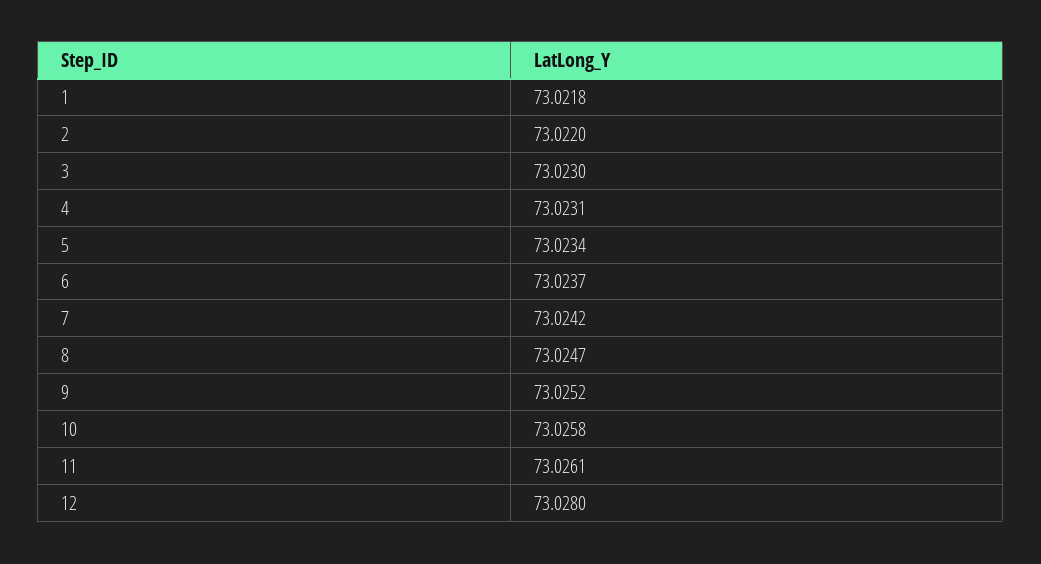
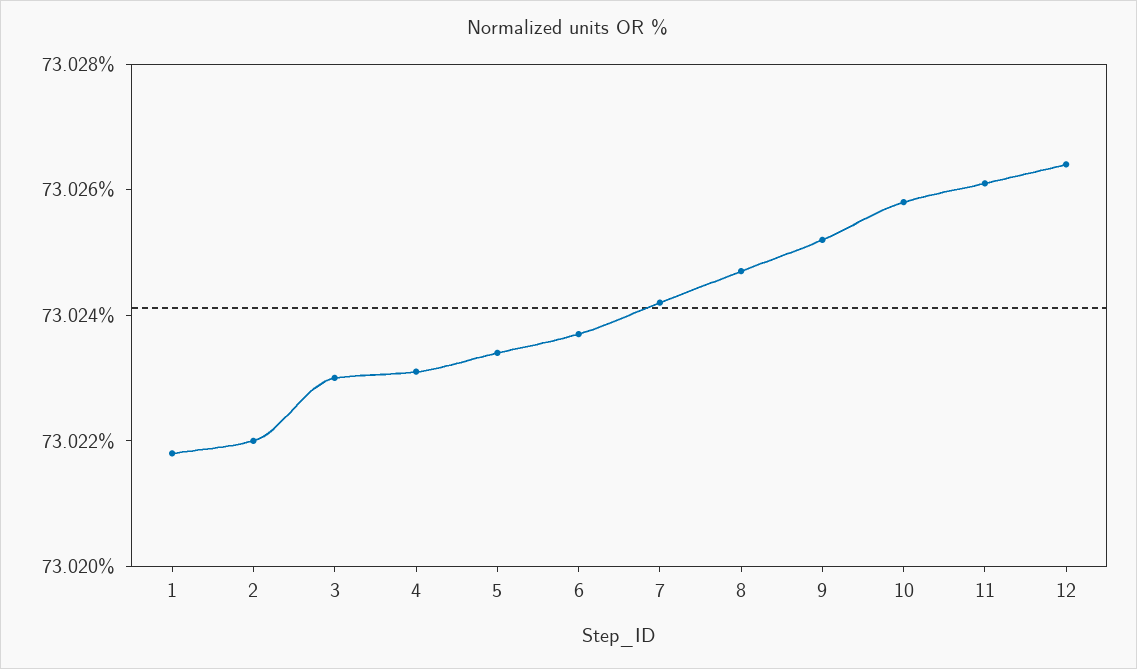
  {
    "1": 73.0218,
    "2": 73.022,
    "3": 73.023,
    "4": 73.0231,
    "5": 73.0234,
    "6": 73.0237,
    "7": 73.0242,
    "8": 73.0247,
    "9": 73.0252,
    "10": 73.0258,
    "11": 73.0261,
-   "12": 73.028
+   "12": 73.0265
  }

